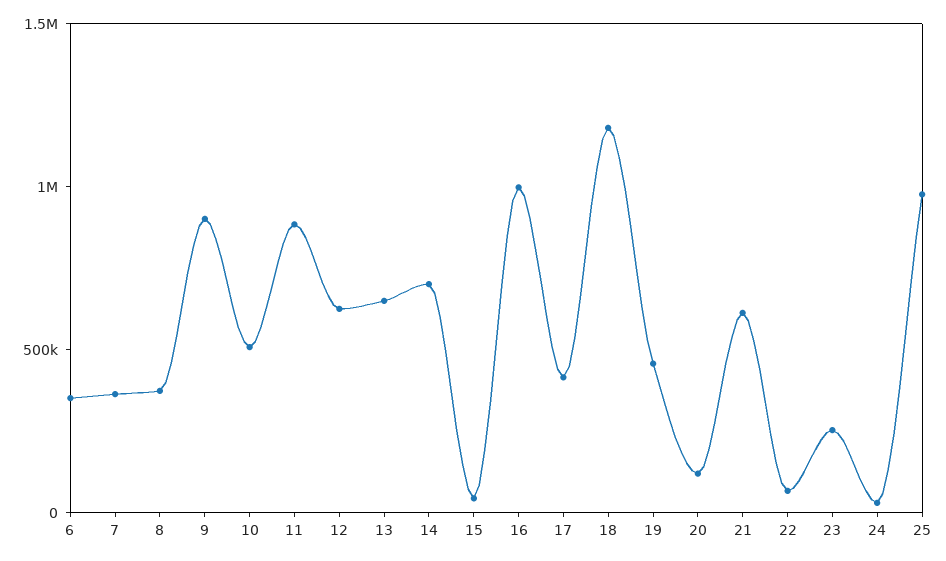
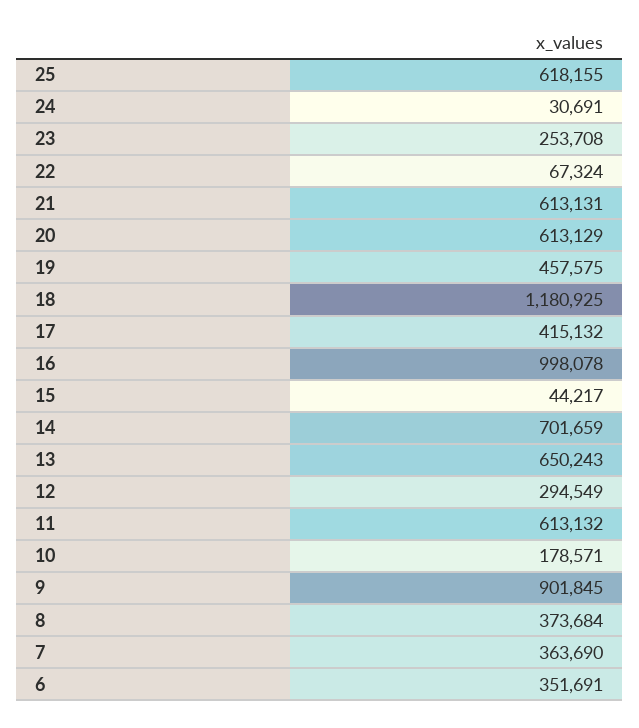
  {
    "6": 351691,
    "7": 363690,
    "8": 373684,
    "9": 901845,
-   "10": 500000,
+   "10": 178571,
-   "11": 900000,
+   "11": 613132,
-   "12": 600000,
+   "12": 294549,
    "13": 650243,
    "14": 701659,
    "15": 44217,
    "16": 998078,
    "17": 415132,
    "18": 1180925,
    "19": 457575,
-   "20": 100000,
+   "20": 613129,
    "21": 613131,
    "22": 67324,
    "23": 253708,
    "24": 30691,
-   "25": 1000000
+   "25": 618155
  }

